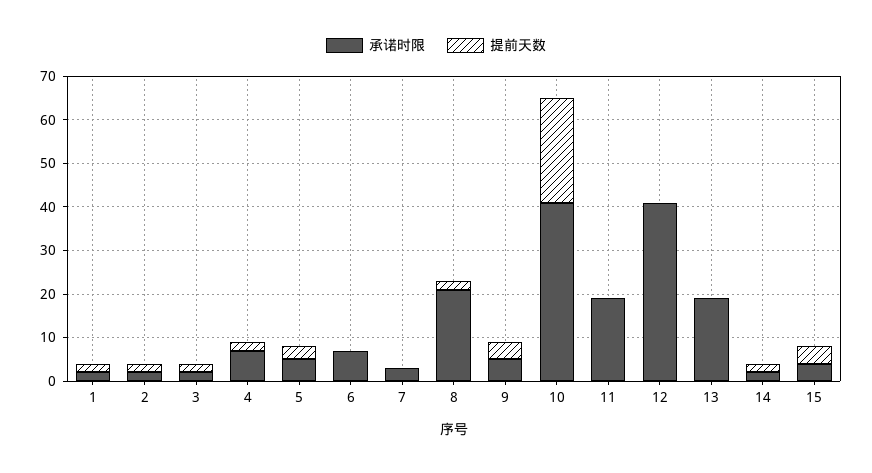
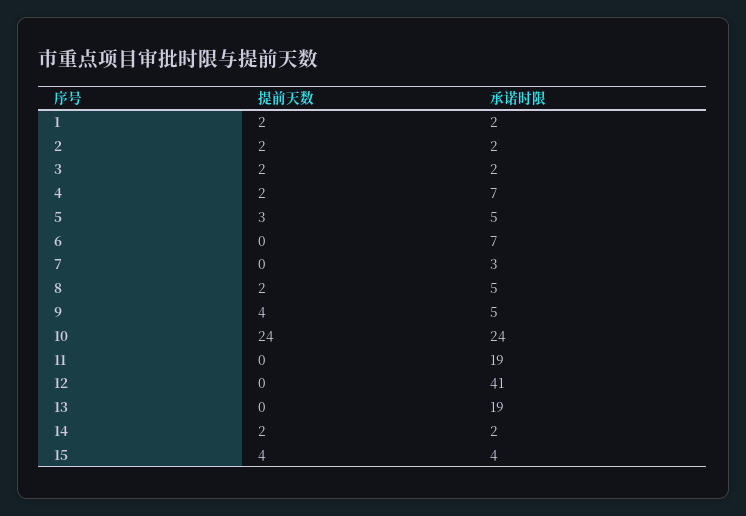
  {
    "承诺时限": {
      "1": 2,
      "2": 2,
      "3": 2,
      "4": 7,
      "5": 5,
      "6": 7,
      "7": 3,
-     "8": 20,
+     "8": 5,
      "9": 5,
-     "10": 40,
+     "10": 24,
      "11": 19,
      "12": 41,
      "13": 19,
      "14": 2,
      "15": 4
    },
    "提前天数": {
      "1": 2,
      "2": 2,
      "3": 2,
      "4": 2,
      "5": 3,
      "6": 0,
      "7": 0,
      "8": 2,
      "9": 4,
      "10": 24,
      "11": 0,
      "12": 0,
      "13": 0,
      "14": 2,
      "15": 4
    }
  }

